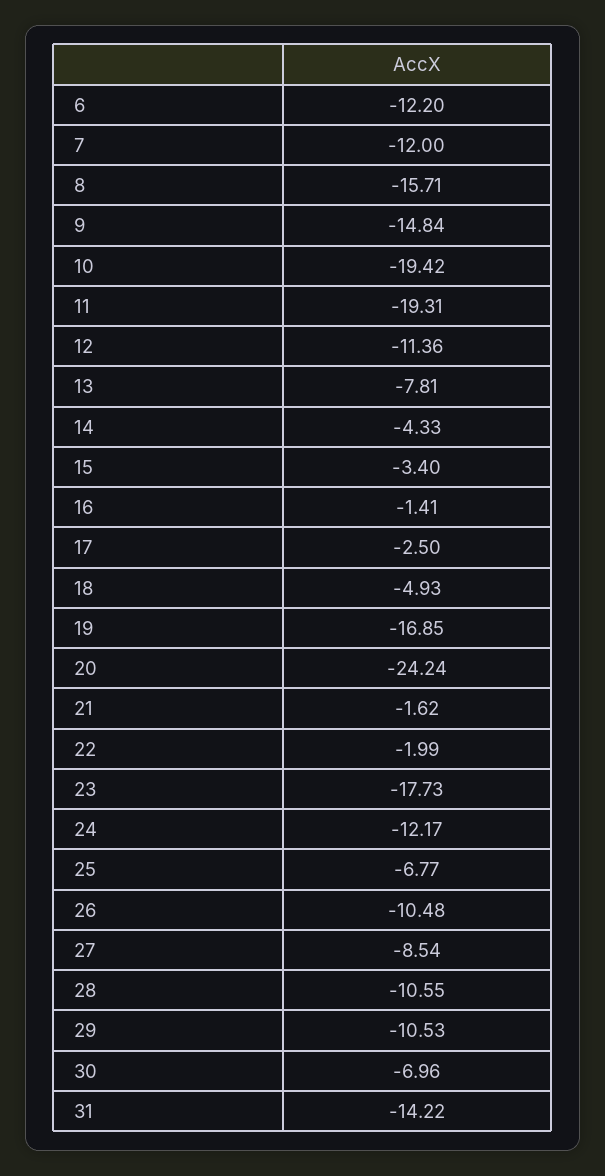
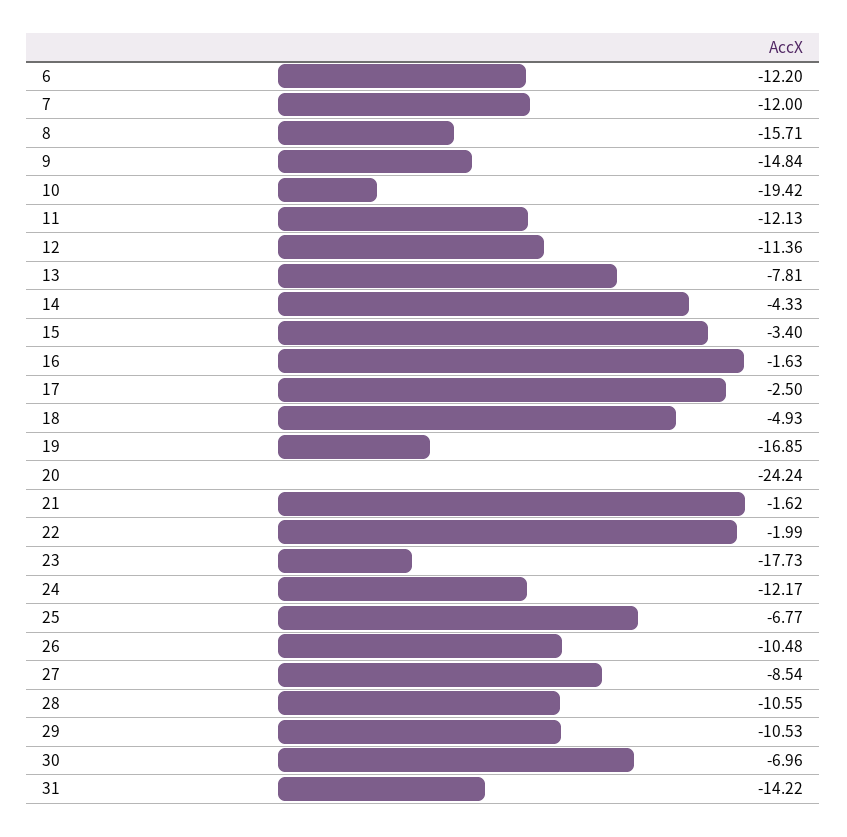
  {
    "6": -12.2,
    "7": -12,
    "8": -15.71,
    "9": -14.84,
    "10": -19.42,
-   "11": -19.31,
+   "11": -12.13,
    "12": -11.36,
    "13": -7.81,
    "14": -4.33,
    "15": -3.4,
-   "16": -1.41,
+   "16": -1.63,
    "17": -2.5,
    "18": -4.93,
    "19": -16.85,
    "20": -24.24,
    "21": -1.62,
    "22": -1.99,
    "23": -17.73,
    "24": -12.17,
    "25": -6.77,
    "26": -10.48,
    "27": -8.54,
    "28": -10.55,
    "29": -10.53,
    "30": -6.96,
    "31": -14.22
  }

